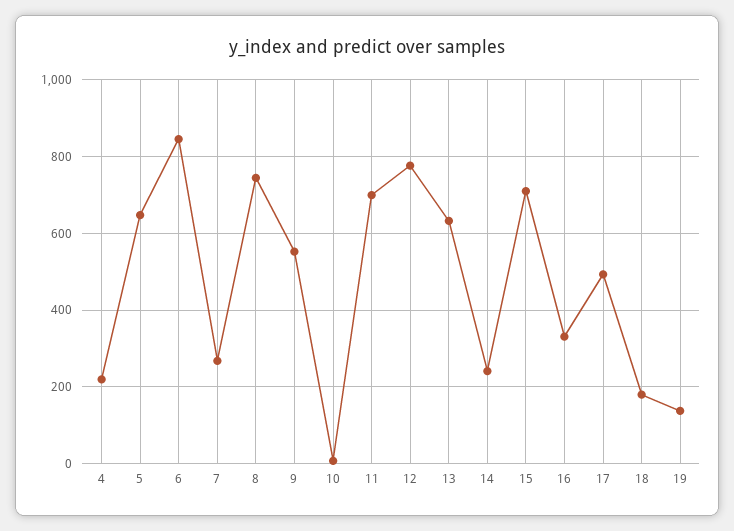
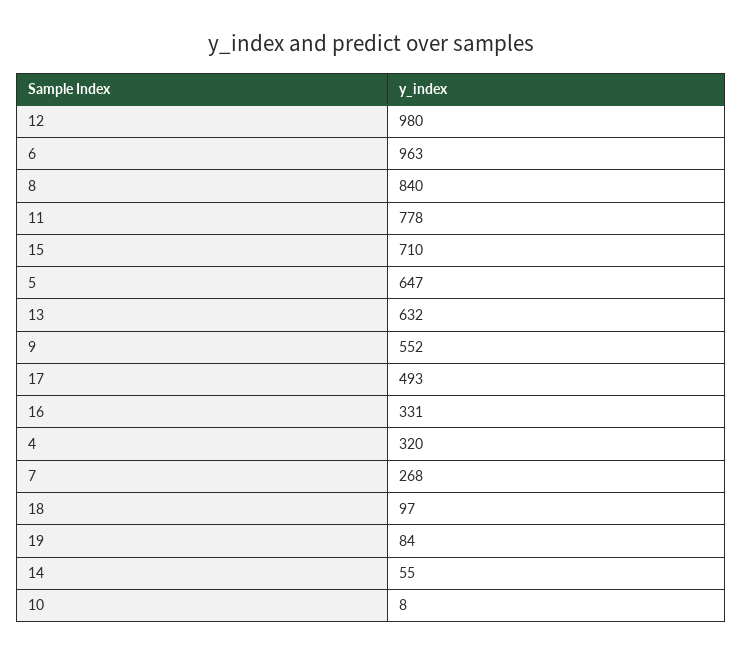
  {
-   "4": 220,
+   "4": 320,
    "5": 647,
-   "6": 840,
+   "6": 963,
    "7": 268,
-   "8": 740,
+   "8": 840,
    "9": 552,
    "10": 8,
-   "11": 700,
+   "11": 778,
-   "12": 780,
+   "12": 980,
    "13": 632,
-   "14": 240,
+   "14": 55,
    "15": 710,
    "16": 331,
    "17": 493,
-   "18": 180,
+   "18": 97,
-   "19": 140
+   "19": 84
  }

